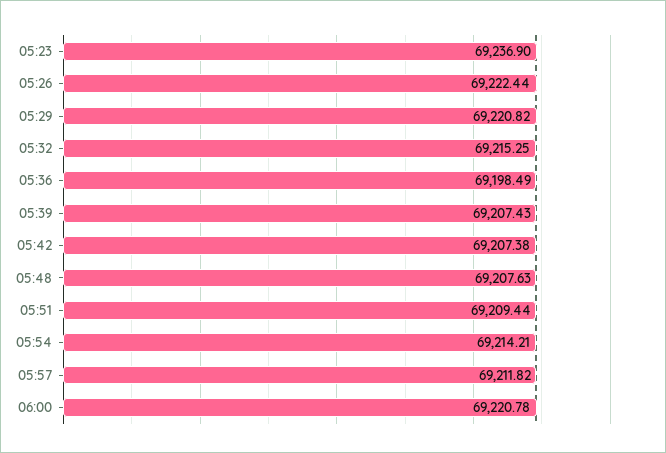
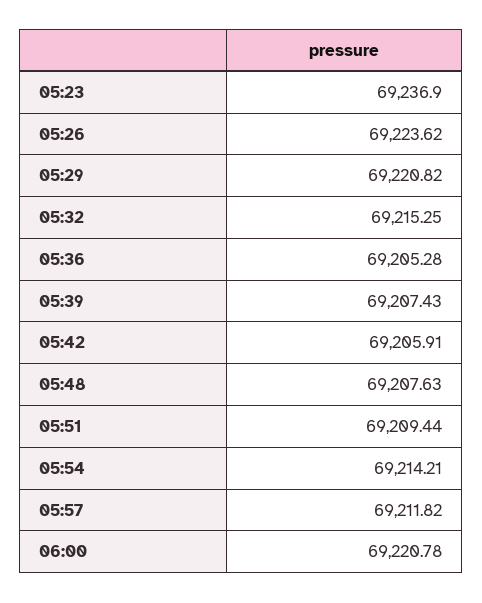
  {
    "05:23": 69236.9,
-   "05:26": 69222.44,
+   "05:26": 69223.62,
    "05:29": 69220.82,
    "05:32": 69215.25,
-   "05:36": 69198.49,
+   "05:36": 69205.28,
    "05:39": 69207.43,
-   "05:42": 69207.38,
+   "05:42": 69205.91,
    "05:48": 69207.63,
    "05:51": 69209.44,
    "05:54": 69214.21,
    "05:57": 69211.82,
    "06:00": 69220.78
  }

